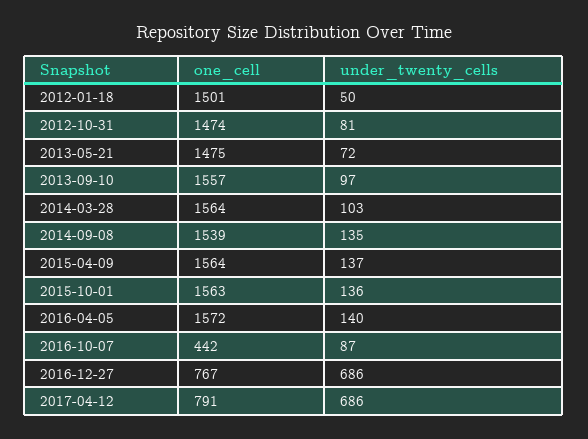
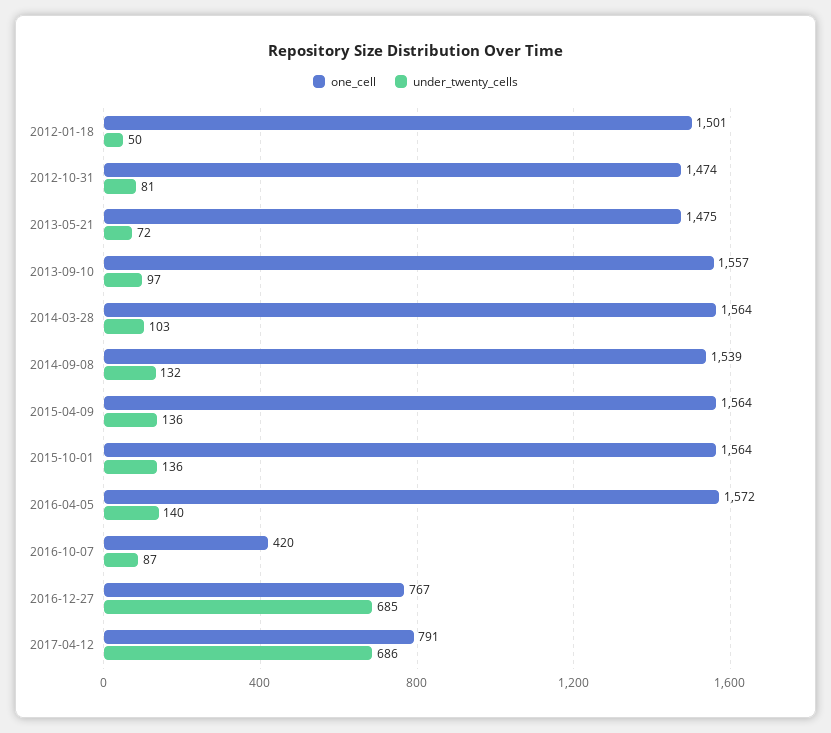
  {
    "one_cell": {
      "2012-01-18": 1501,
      "2012-10-31": 1474,
      "2013-05-21": 1475,
      "2013-09-10": 1557,
      "2014-03-28": 1564,
      "2014-09-08": 1539,
      "2015-04-09": 1564,
-     "2015-10-01": 1563,
+     "2015-10-01": 1564,
      "2016-04-05": 1572,
-     "2016-10-07": 442,
+     "2016-10-07": 420,
      "2016-12-27": 767,
      "2017-04-12": 791
    },
    "under_twenty_cells": {
      "2012-01-18": 50,
      "2012-10-31": 81,
      "2013-05-21": 72,
      "2013-09-10": 97,
      "2014-03-28": 103,
-     "2014-09-08": 135,
+     "2014-09-08": 132,
-     "2015-04-09": 137,
+     "2015-04-09": 136,
      "2015-10-01": 136,
      "2016-04-05": 140,
      "2016-10-07": 87,
-     "2016-12-27": 686,
+     "2016-12-27": 685,
      "2017-04-12": 686
    }
  }

